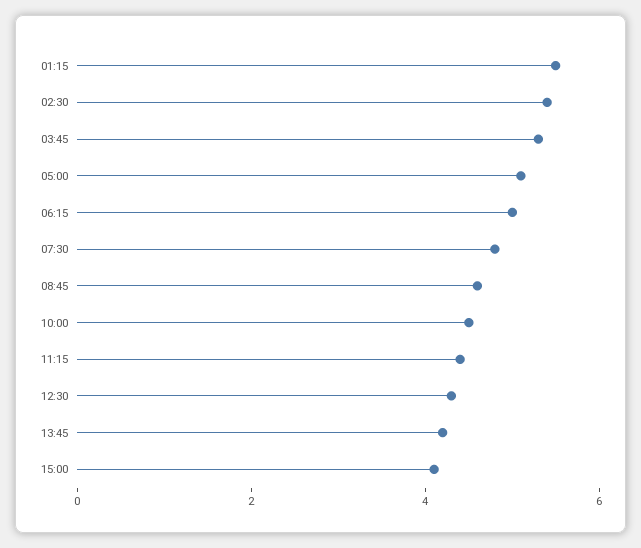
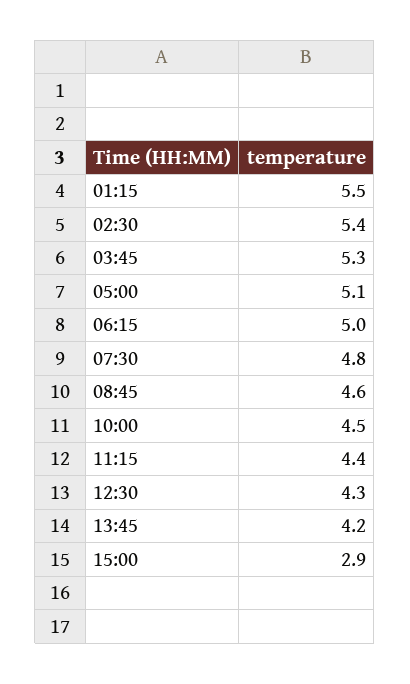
  {
    "01:15": 5.5,
    "02:30": 5.4,
    "03:45": 5.3,
    "05:00": 5.1,
    "06:15": 5,
    "07:30": 4.8,
    "08:45": 4.6,
    "10:00": 4.5,
    "11:15": 4.4,
    "12:30": 4.3,
    "13:45": 4.2,
-   "15:00": 4
+   "15:00": 2.9
  }

